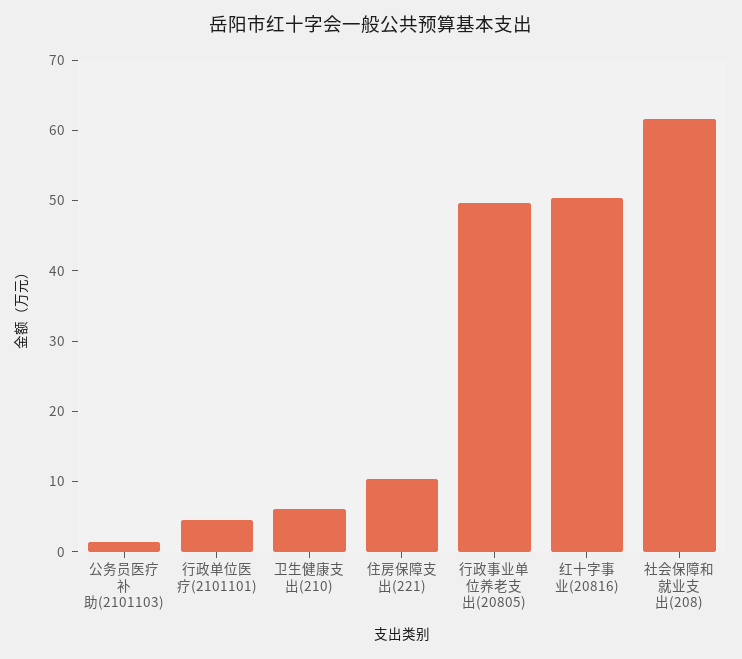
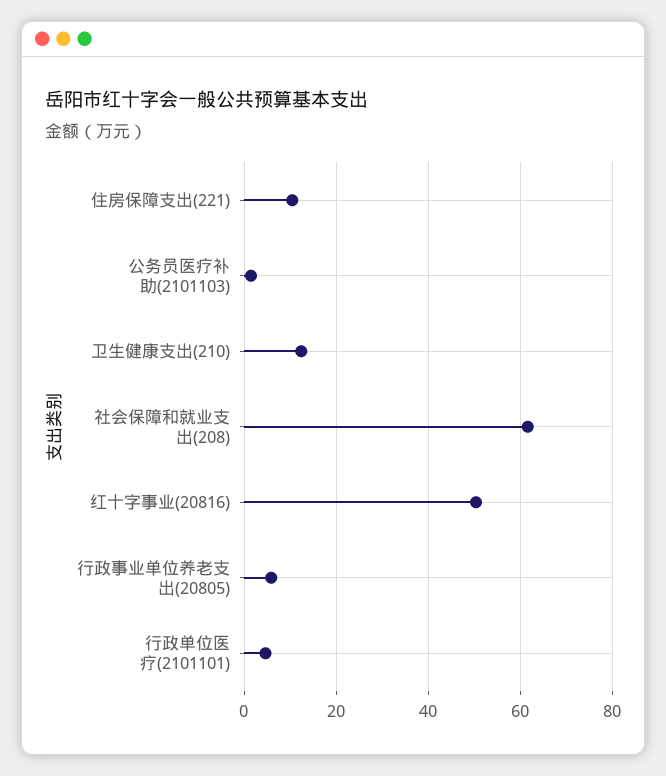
  {
    "公务员医疗补助(2101103)": 2,
    "行政单位医疗(2101101)": 4,
-   "卫生健康支出(210)": 6,
+   "卫生健康支出(210)": 12,
    "住房保障支出(221)": 10,
-   "行政事业单位养老支出(20805)": 50,
+   "行政事业单位养老支出(20805)": 6,
    "红十字事业(20816)": 50,
    "社会保障和就业支出(208)": 62
  }

